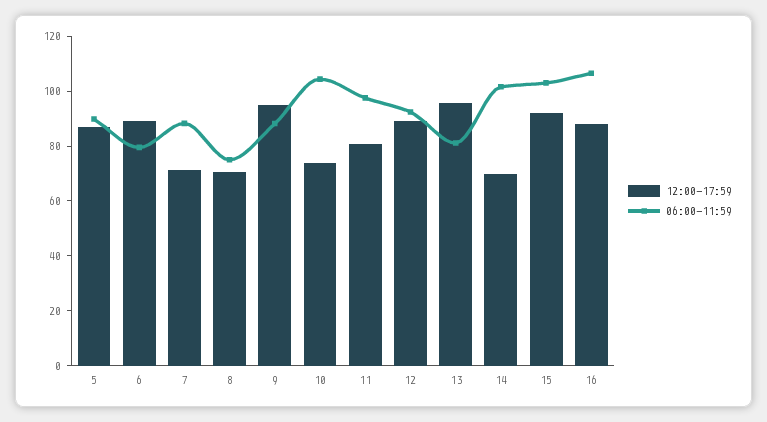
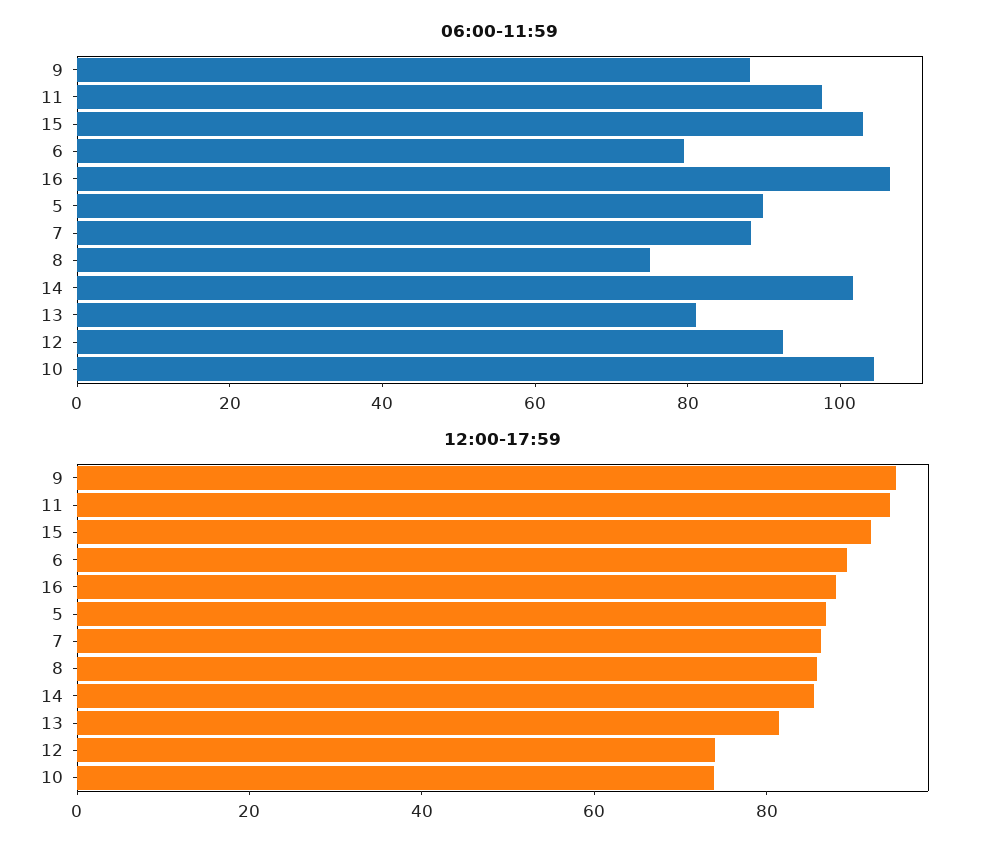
  {
    "12:00-17:59": {
      "5": 85,
      "6": 90,
-     "7": 70,
+     "7": 85,
-     "8": 70,
+     "8": 85,
      "9": 95,
      "10": 75,
-     "11": 80,
+     "11": 95,
-     "12": 90,
+     "12": 75,
-     "13": 95,
+     "13": 80,
-     "14": 70,
+     "14": 85,
      "15": 90,
      "16": 90
    },
    "06:00-11:59": {
      "5": 90,
      "6": 80,
      "7": 90,
      "8": 75,
      "9": 90,
      "10": 105,
      "11": 100,
      "12": 90,
      "13": 80,
      "14": 100,
      "15": 105,
      "16": 105
    }
  }

